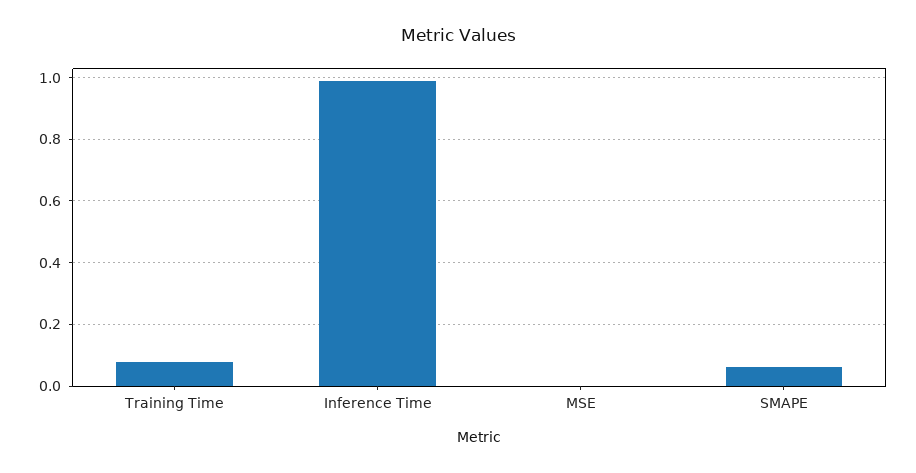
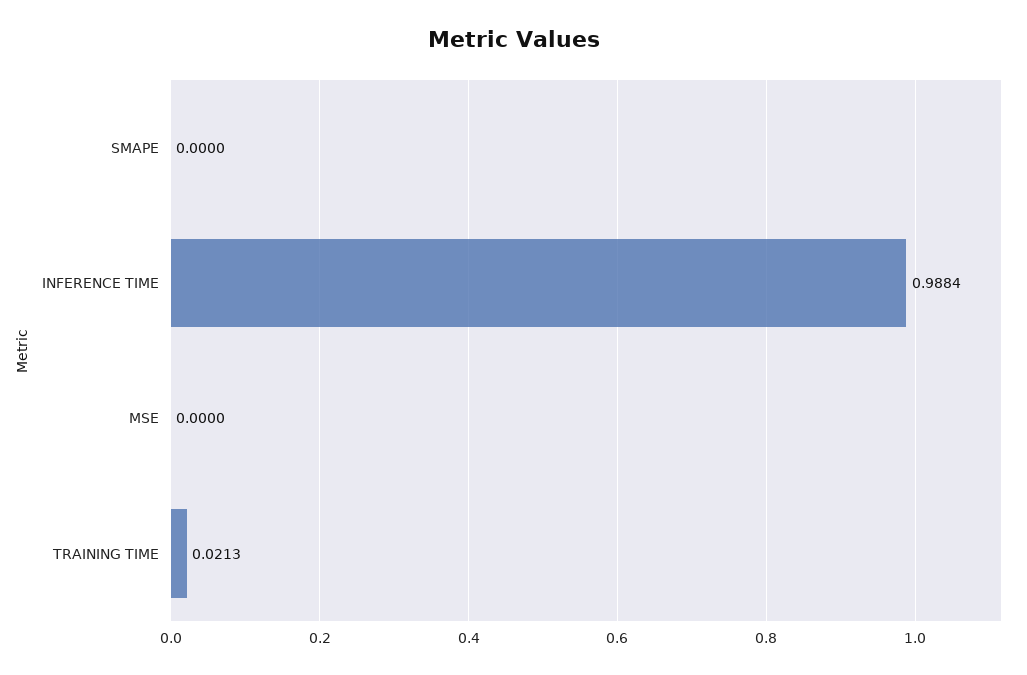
  {
-   "Training Time": 0.08,
+   "Training Time": 0.0213,
    "Inference Time": 0.9884,
    "MSE": 0,
-   "SMAPE": 0.06
+   "SMAPE": 0
  }

